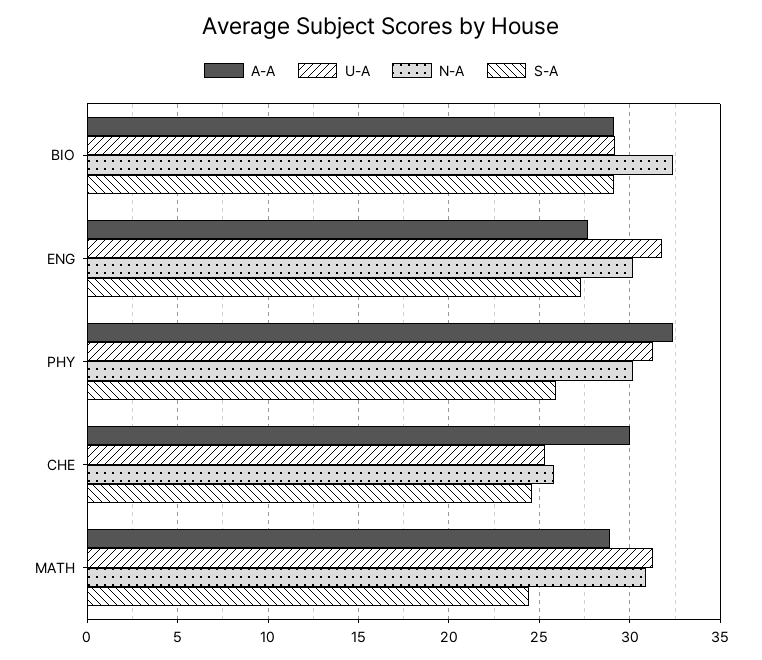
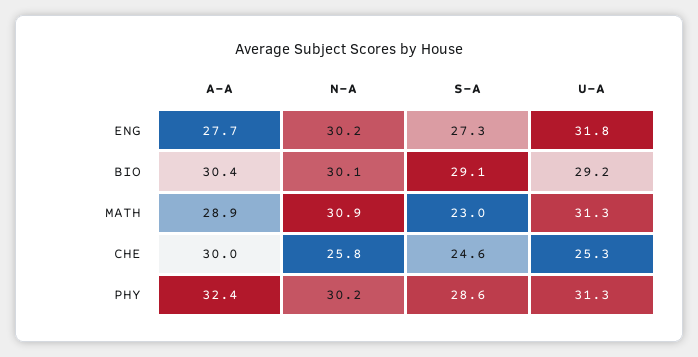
  {
    "A-A": {
-     "BIO": 29,
+     "BIO": 30.4,
      "ENG": 27.7,
      "PHY": 32.4,
      "CHE": 30,
      "MATH": 28.9
    },
    "U-A": {
      "BIO": 29.2,
      "ENG": 31.8,
      "PHY": 31.3,
      "CHE": 25.3,
      "MATH": 31.3
    },
    "N-A": {
-     "BIO": 32.5,
+     "BIO": 30.1,
      "ENG": 30.2,
      "PHY": 30.2,
      "CHE": 25.8,
      "MATH": 30.9
    },
    "S-A": {
      "BIO": 29.1,
      "ENG": 27.3,
-     "PHY": 26,
+     "PHY": 28.6,
      "CHE": 24.6,
-     "MATH": 24.5
+     "MATH": 23
    }
  }

